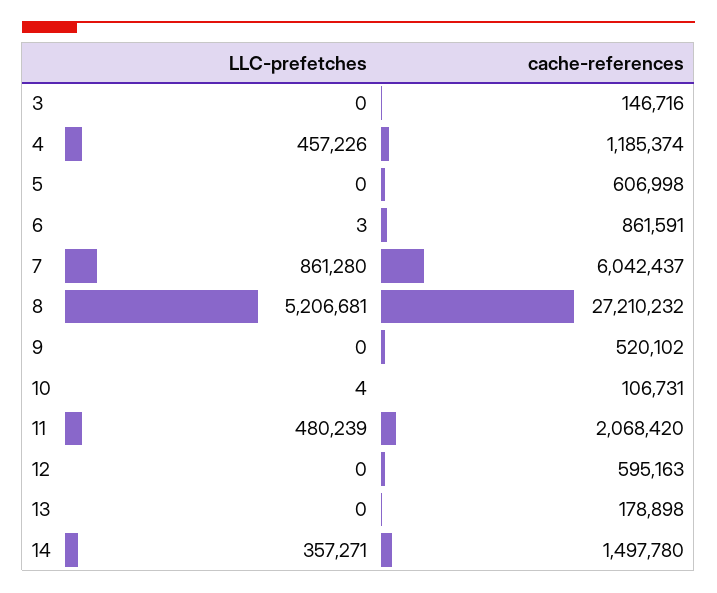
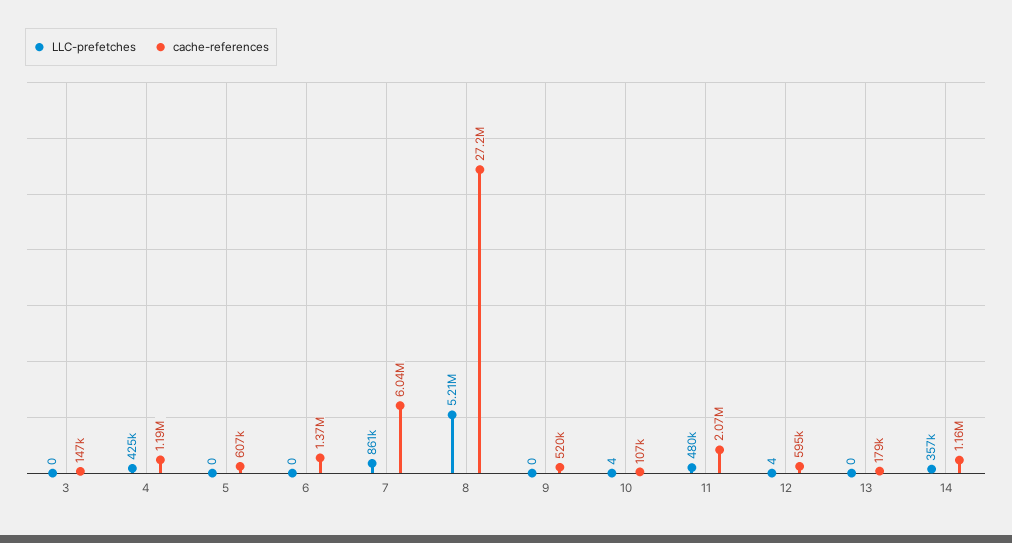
  {
    "LLC-prefetches": {
      "3": 0,
-     "4": 457226,
+     "4": 425000,
      "5": 0,
-     "6": 3,
+     "6": 0,
      "7": 861280,
      "8": 5206681,
      "9": 0,
      "10": 4,
      "11": 480239,
-     "12": 0,
+     "12": 4,
      "13": 0,
      "14": 357271
    },
    "cache-references": {
      "3": 146716,
      "4": 1185374,
      "5": 606998,
-     "6": 861591,
+     "6": 1370000,
      "7": 6042437,
      "8": 27210232,
      "9": 520102,
      "10": 106731,
      "11": 2068420,
      "12": 595163,
      "13": 178898,
-     "14": 1497780
+     "14": 1160000
    }
  }

